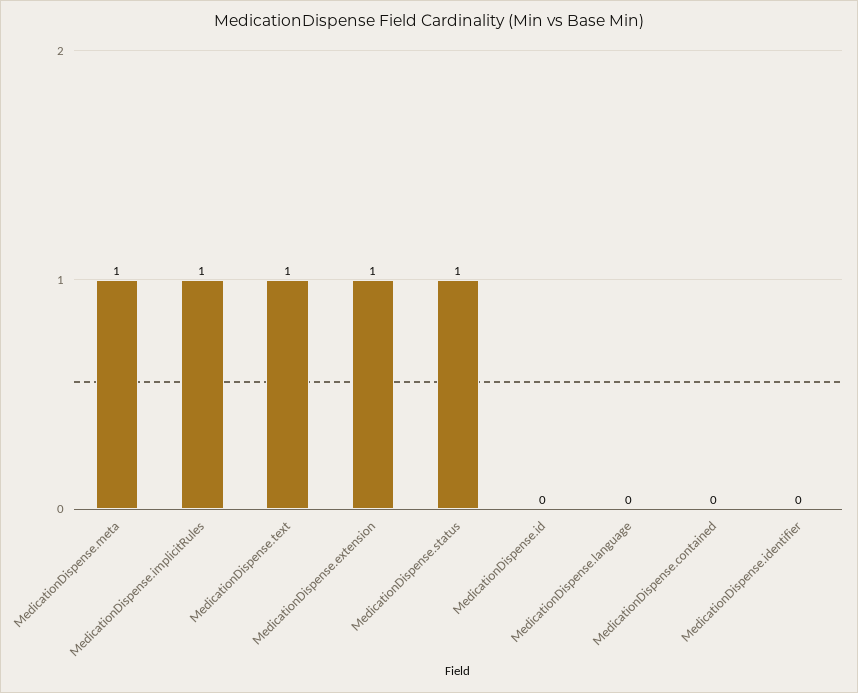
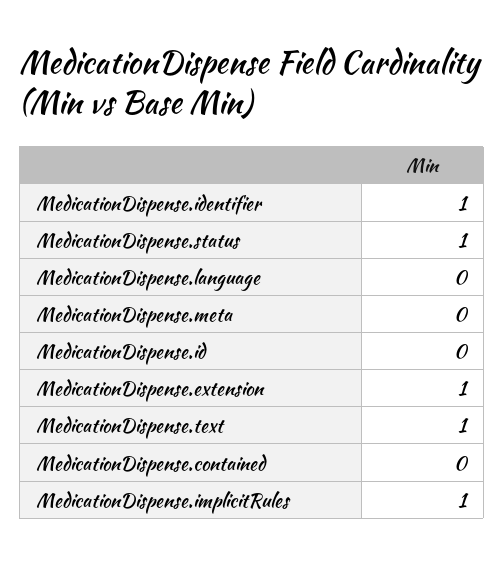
  {
-   "MedicationDispense.meta": 1,
+   "MedicationDispense.meta": 0,
    "MedicationDispense.implicitRules": 1,
    "MedicationDispense.text": 1,
    "MedicationDispense.extension": 1,
    "MedicationDispense.status": 1,
    "MedicationDispense.id": 0,
    "MedicationDispense.language": 0,
    "MedicationDispense.contained": 0,
-   "MedicationDispense.identifier": 0
+   "MedicationDispense.identifier": 1
  }

